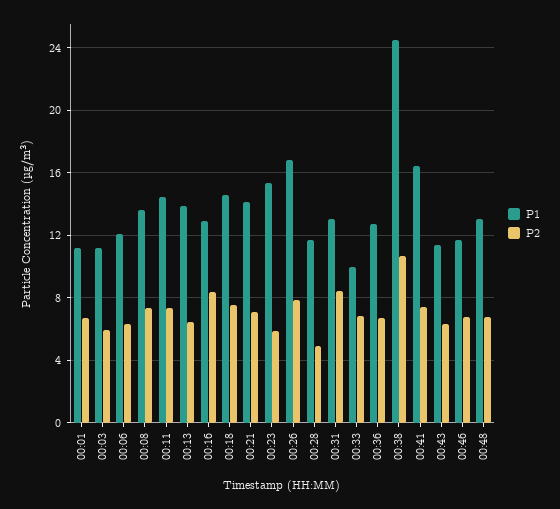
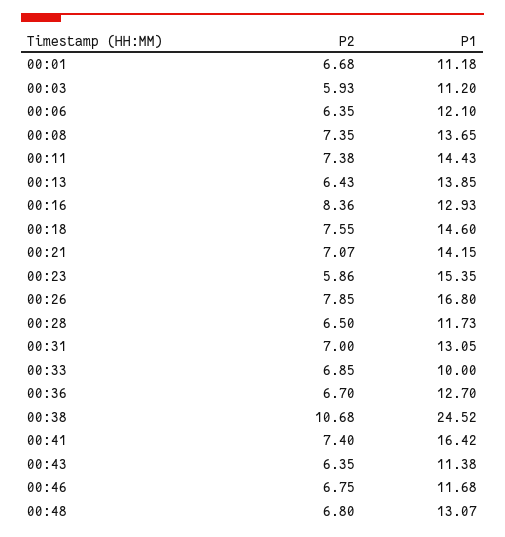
  {
    "P1": {
      "00:01": 11.18,
      "00:03": 11.2,
      "00:06": 12.1,
      "00:08": 13.65,
      "00:11": 14.43,
      "00:13": 13.85,
      "00:16": 12.93,
      "00:18": 14.6,
      "00:21": 14.15,
      "00:23": 15.35,
      "00:26": 16.8,
      "00:28": 11.73,
      "00:31": 13.05,
      "00:33": 10,
      "00:36": 12.7,
      "00:38": 24.52,
      "00:41": 16.42,
      "00:43": 11.38,
      "00:46": 11.68,
      "00:48": 13.07
    },
    "P2": {
      "00:01": 6.68,
      "00:03": 5.93,
      "00:06": 6.35,
      "00:08": 7.35,
      "00:11": 7.38,
      "00:13": 6.43,
      "00:16": 8.36,
      "00:18": 7.55,
      "00:21": 7.07,
      "00:23": 5.86,
      "00:26": 7.85,
-     "00:28": 5,
+     "00:28": 6.5,
-     "00:31": 8.5,
+     "00:31": 7,
      "00:33": 6.85,
      "00:36": 6.7,
      "00:38": 10.68,
      "00:41": 7.4,
      "00:43": 6.35,
      "00:46": 6.75,
      "00:48": 6.8
    }
  }

